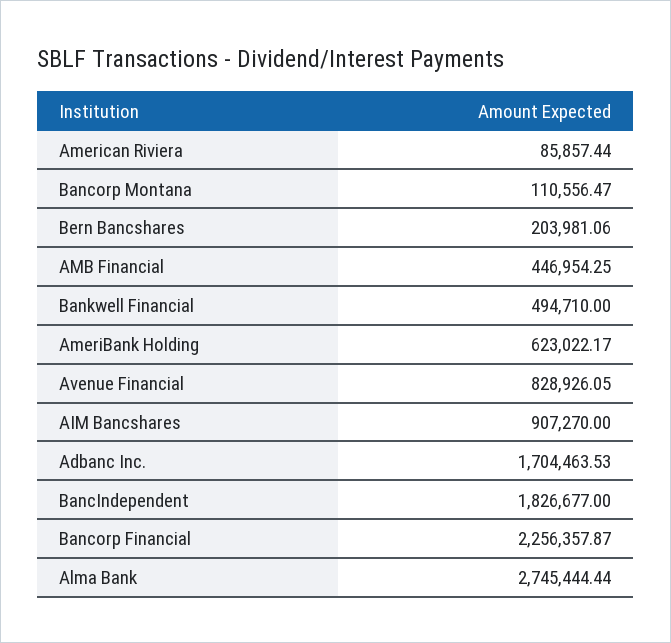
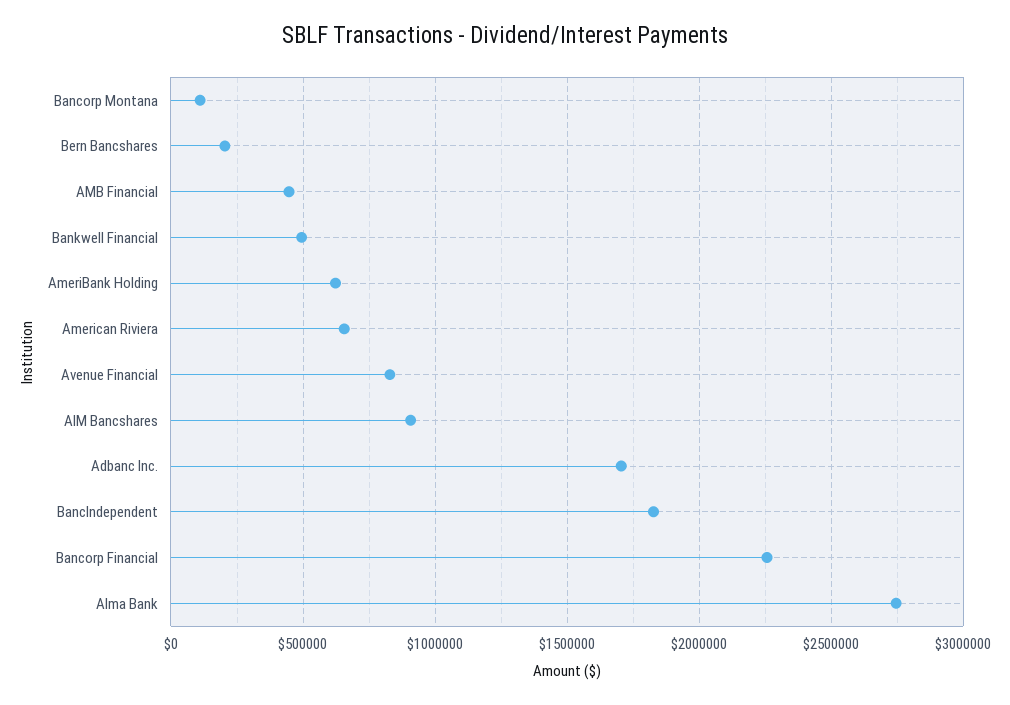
  {
-   "American Riviera": 85857.44,
+   "American Riviera": 650000,
    "Bancorp Montana": 110556.47,
    "Bern Bancshares": 203981.06,
    "AMB Financial": 446954.25,
    "Bankwell Financial": 494710,
    "AmeriBank Holding": 623022.17,
    "Avenue Financial": 828926.05,
    "AIM Bancshares": 907270,
    "Adbanc Inc.": 1704463.53,
    "BancIndependent": 1826677,
    "Bancorp Financial": 2256357.87,
    "Alma Bank": 2745444.44
  }

